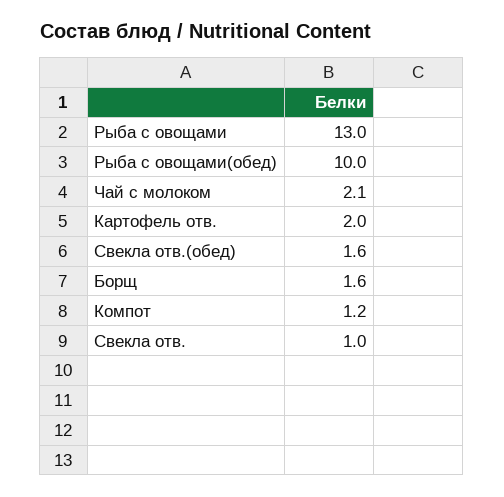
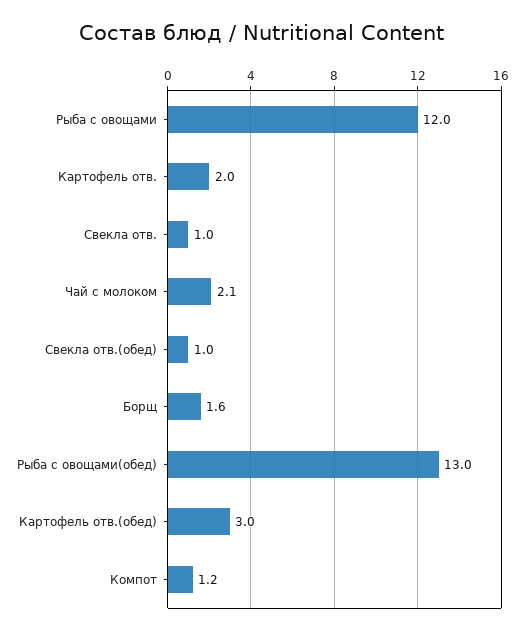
  {
-   "Рыба с овощами": 13,
+   "Рыба с овощами": 12,
-   "Рыба с овощами(обед)": 10,
+   "Рыба с овощами(обед)": 13,
    "Чай с молоком": 2.1,
    "Картофель отв.": 2,
-   "Свекла отв.(обед)": 1.6,
+   "Свекла отв.(обед)": 1,
    "Борщ": 1.6,
    "Компот": 1.2,
-   "Свекла отв.": 1
+   "Свекла отв.": 1,
+   "Картофель отв.(обед)": 3
  }

